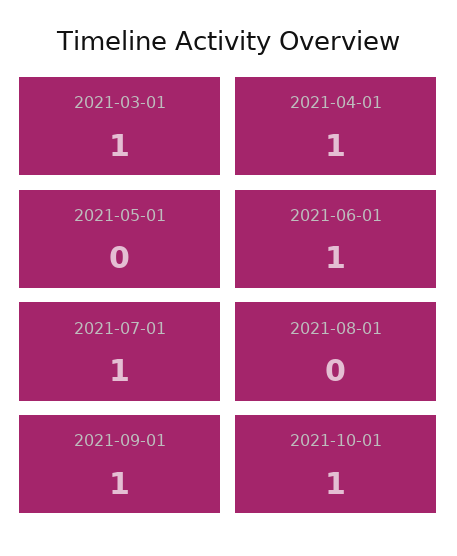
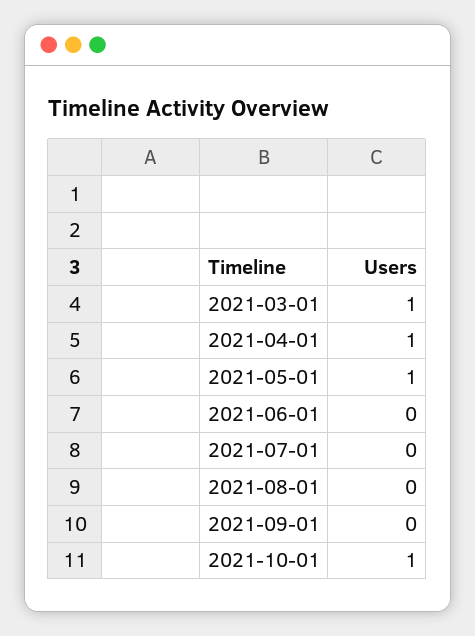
  {
    "2021-03-01": 1,
    "2021-04-01": 1,
-   "2021-05-01": 0,
+   "2021-05-01": 1,
-   "2021-06-01": 1,
+   "2021-06-01": 0,
-   "2021-07-01": 1,
+   "2021-07-01": 0,
    "2021-08-01": 0,
-   "2021-09-01": 1,
+   "2021-09-01": 0,
    "2021-10-01": 1
  }

